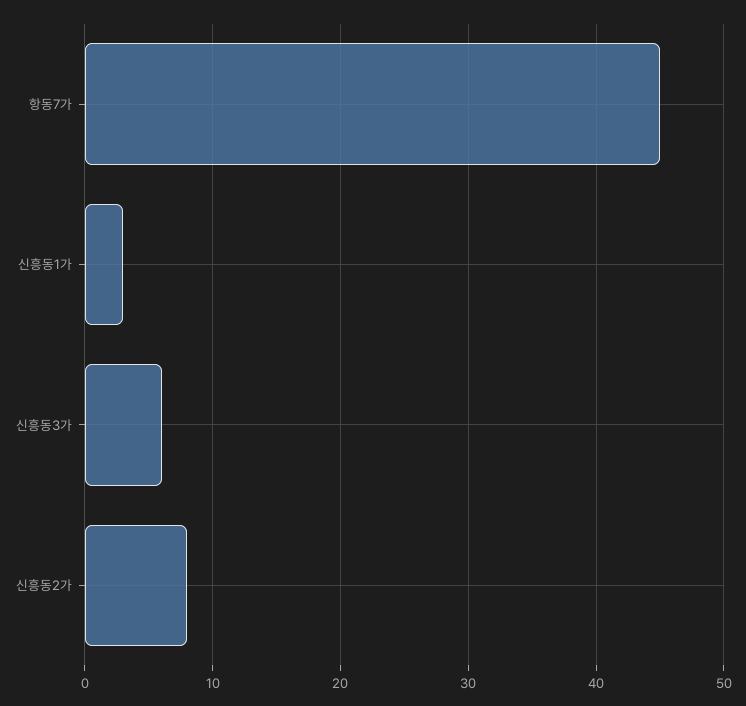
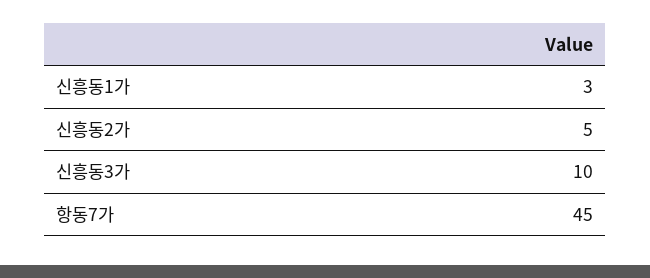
  {
    "항동7가": 45,
    "신흥동1가": 3,
-   "신흥동3가": 6,
+   "신흥동3가": 10,
-   "신흥동2가": 8
+   "신흥동2가": 5
  }

